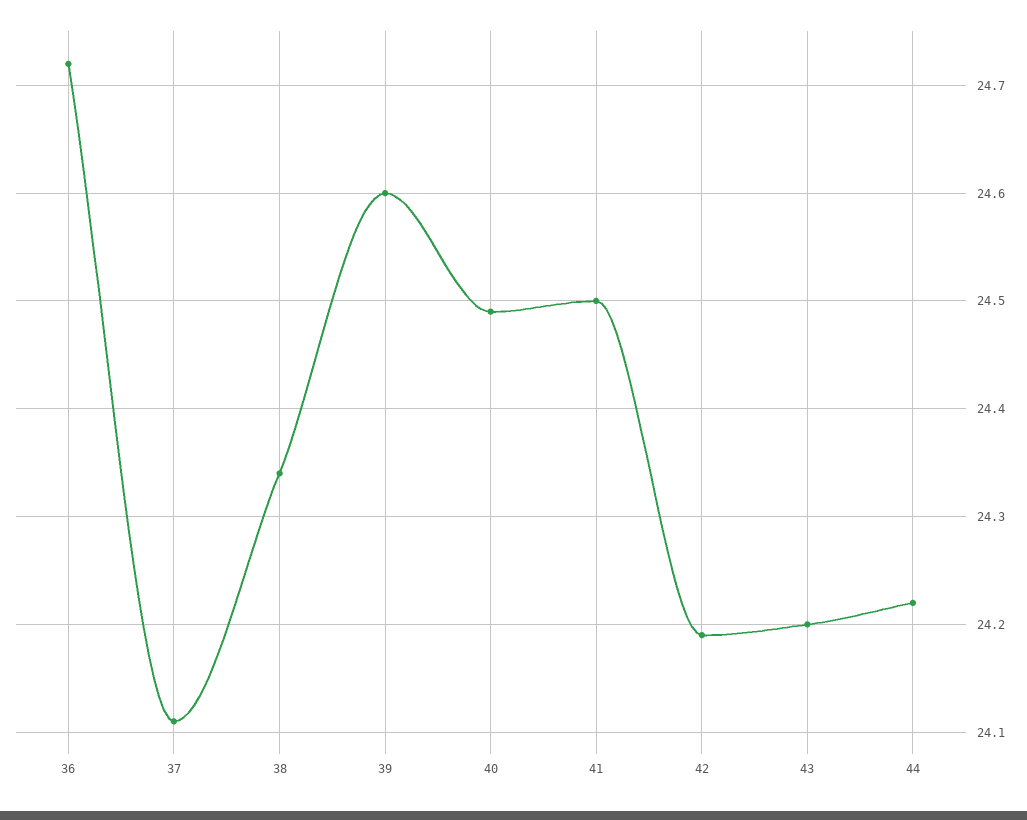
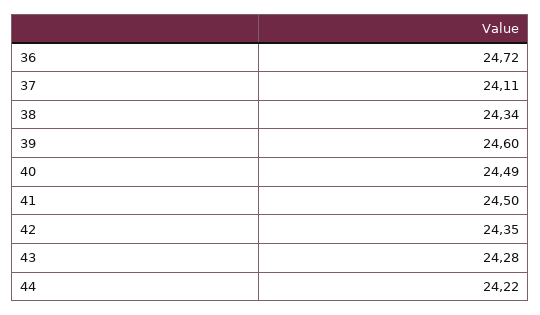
  {
    "36": 24.72,
    "37": 24.11,
    "38": 24.34,
    "39": 24.6,
    "40": 24.49,
    "41": 24.5,
-   "42": 24.19,
+   "42": 24.35,
-   "43": 24.2,
+   "43": 24.28,
    "44": 24.22
  }

